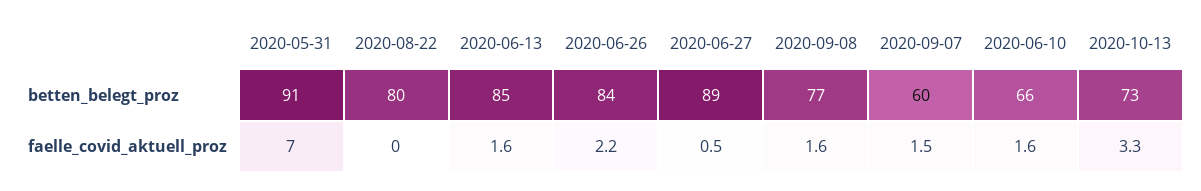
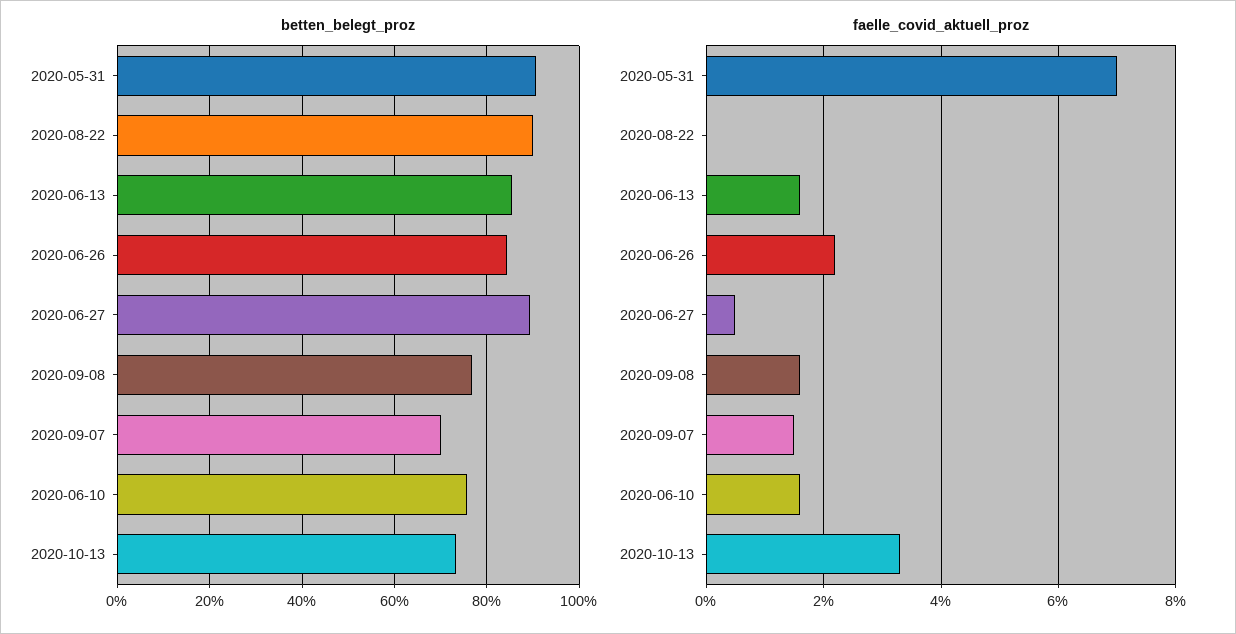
  {
    "betten_belegt_proz": {
      "2020-05-31": 91,
-     "2020-08-22": 80,
+     "2020-08-22": 90,
      "2020-06-13": 85,
      "2020-06-26": 84,
      "2020-06-27": 89,
      "2020-09-08": 77,
-     "2020-09-07": 60,
+     "2020-09-07": 70,
-     "2020-06-10": 66,
+     "2020-06-10": 76,
      "2020-10-13": 73
    },
    "faelle_covid_aktuell_proz": {
      "2020-05-31": 7,
      "2020-08-22": 0,
      "2020-06-13": 1.6,
      "2020-06-26": 2.2,
      "2020-06-27": 0.5,
      "2020-09-08": 1.6,
      "2020-09-07": 1.5,
      "2020-06-10": 1.6,
      "2020-10-13": 3.3
    }
  }

